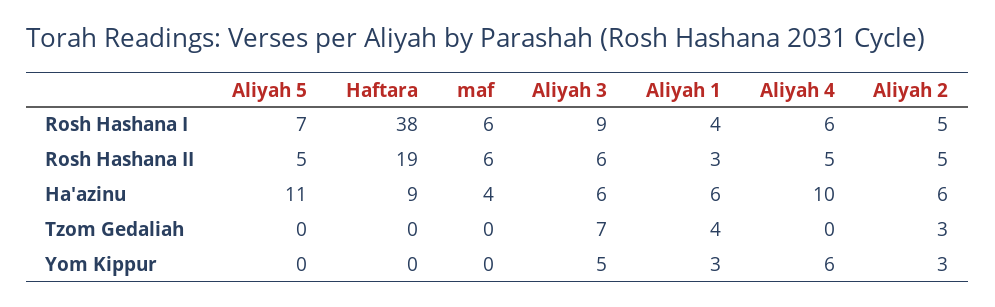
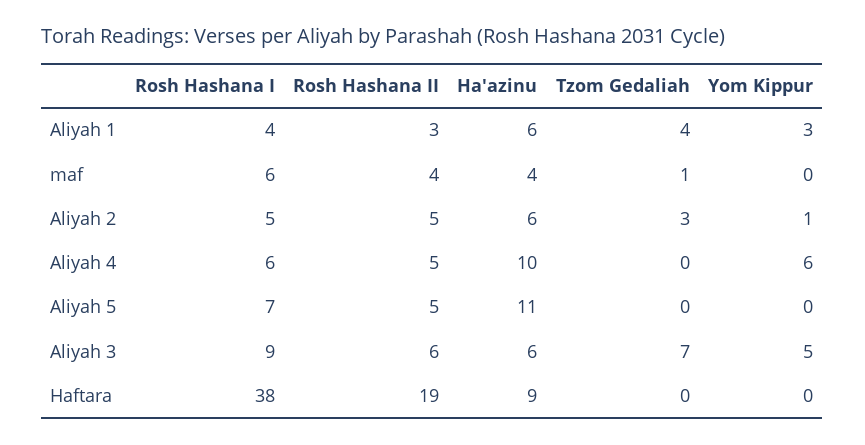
  {
    "Aliyah 5": {
      "Rosh Hashana I": 7,
      "Rosh Hashana II": 5,
      "Ha'azinu": 11,
      "Tzom Gedaliah": 0,
      "Yom Kippur": 0
    },
    "Haftara": {
      "Rosh Hashana I": 38,
      "Rosh Hashana II": 19,
      "Ha'azinu": 9,
      "Tzom Gedaliah": 0,
      "Yom Kippur": 0
    },
    "maf": {
      "Rosh Hashana I": 6,
-     "Rosh Hashana II": 6,
+     "Rosh Hashana II": 4,
      "Ha'azinu": 4,
-     "Tzom Gedaliah": 0,
+     "Tzom Gedaliah": 1,
      "Yom Kippur": 0
    },
    "Aliyah 3": {
      "Rosh Hashana I": 9,
      "Rosh Hashana II": 6,
      "Ha'azinu": 6,
      "Tzom Gedaliah": 7,
      "Yom Kippur": 5
    },
    "Aliyah 1": {
      "Rosh Hashana I": 4,
      "Rosh Hashana II": 3,
      "Ha'azinu": 6,
      "Tzom Gedaliah": 4,
      "Yom Kippur": 3
    },
    "Aliyah 4": {
      "Rosh Hashana I": 6,
      "Rosh Hashana II": 5,
      "Ha'azinu": 10,
      "Tzom Gedaliah": 0,
      "Yom Kippur": 6
    },
    "Aliyah 2": {
      "Rosh Hashana I": 5,
      "Rosh Hashana II": 5,
      "Ha'azinu": 6,
      "Tzom Gedaliah": 3,
-     "Yom Kippur": 3
+     "Yom Kippur": 1
    }
  }

